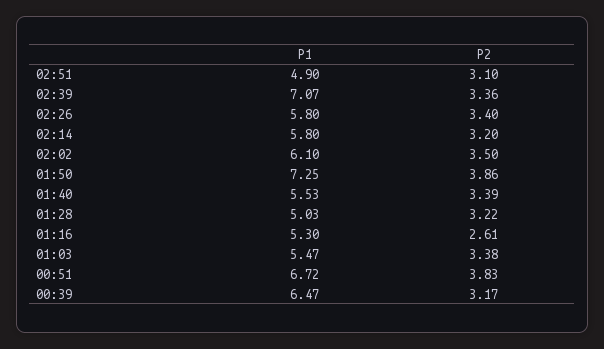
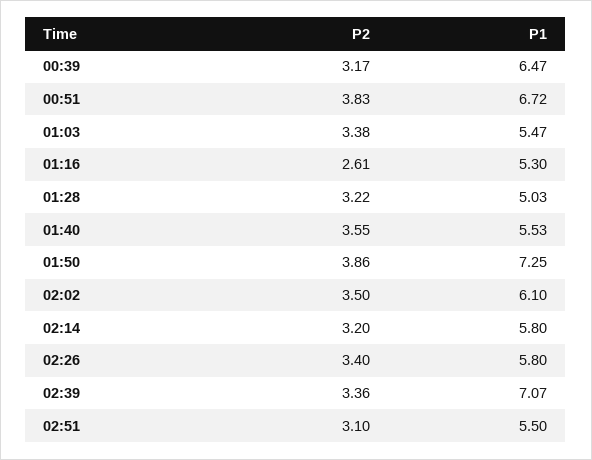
  {
    "P1": {
-     "02:51": 4.9,
+     "02:51": 5.5,
      "02:39": 7.07,
      "02:26": 5.8,
      "02:14": 5.8,
      "02:02": 6.1,
      "01:50": 7.25,
      "01:40": 5.53,
      "01:28": 5.03,
      "01:16": 5.3,
      "01:03": 5.47,
      "00:51": 6.72,
      "00:39": 6.47
    },
    "P2": {
      "02:51": 3.1,
      "02:39": 3.36,
      "02:26": 3.4,
      "02:14": 3.2,
      "02:02": 3.5,
      "01:50": 3.86,
-     "01:40": 3.39,
+     "01:40": 3.55,
      "01:28": 3.22,
      "01:16": 2.61,
      "01:03": 3.38,
      "00:51": 3.83,
      "00:39": 3.17
    }
  }

